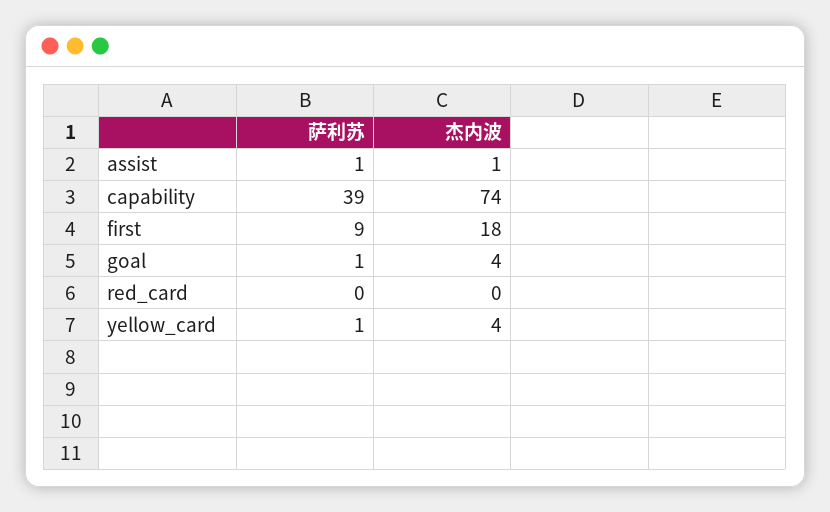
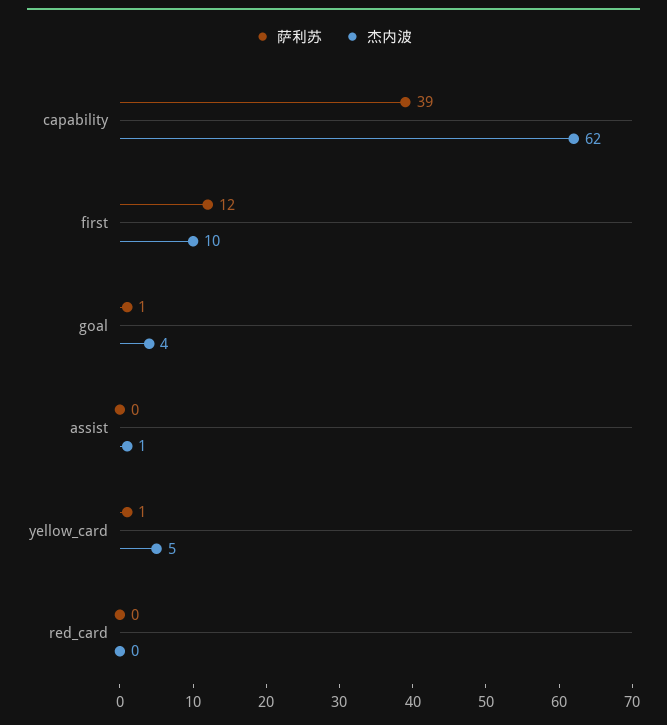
  {
    "萨利苏": {
-     "assist": 1,
+     "assist": 0,
      "capability": 39,
-     "first": 9,
+     "first": 12,
      "goal": 1,
      "red_card": 0,
      "yellow_card": 1
    },
    "杰内波": {
      "assist": 1,
-     "capability": 74,
+     "capability": 62,
-     "first": 18,
+     "first": 10,
      "goal": 4,
      "red_card": 0,
-     "yellow_card": 4
+     "yellow_card": 5
    }
  }

